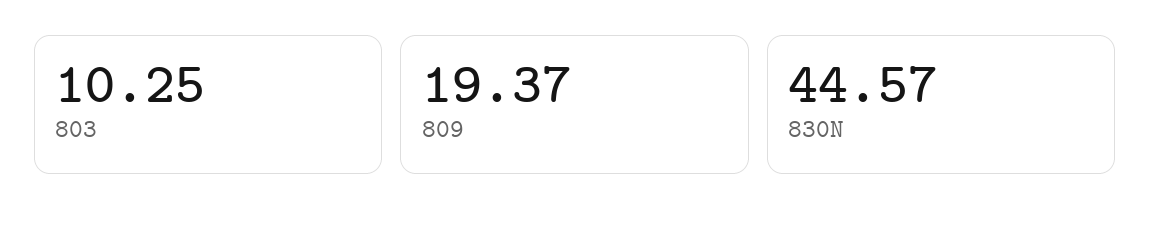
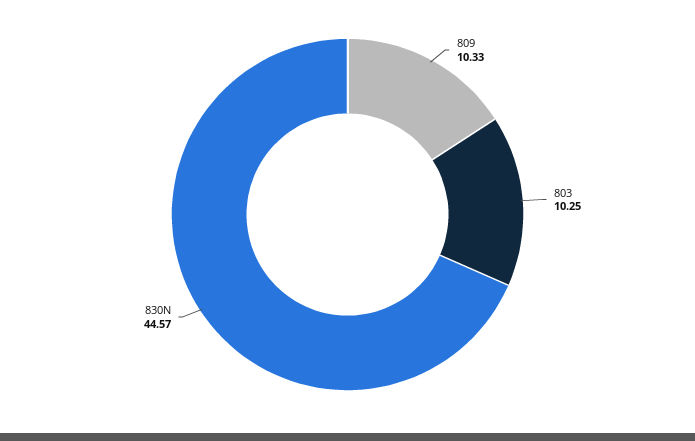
  {
    "803": 10.25,
-   "809": 19.37,
+   "809": 10.33,
    "830N": 44.57
  }

